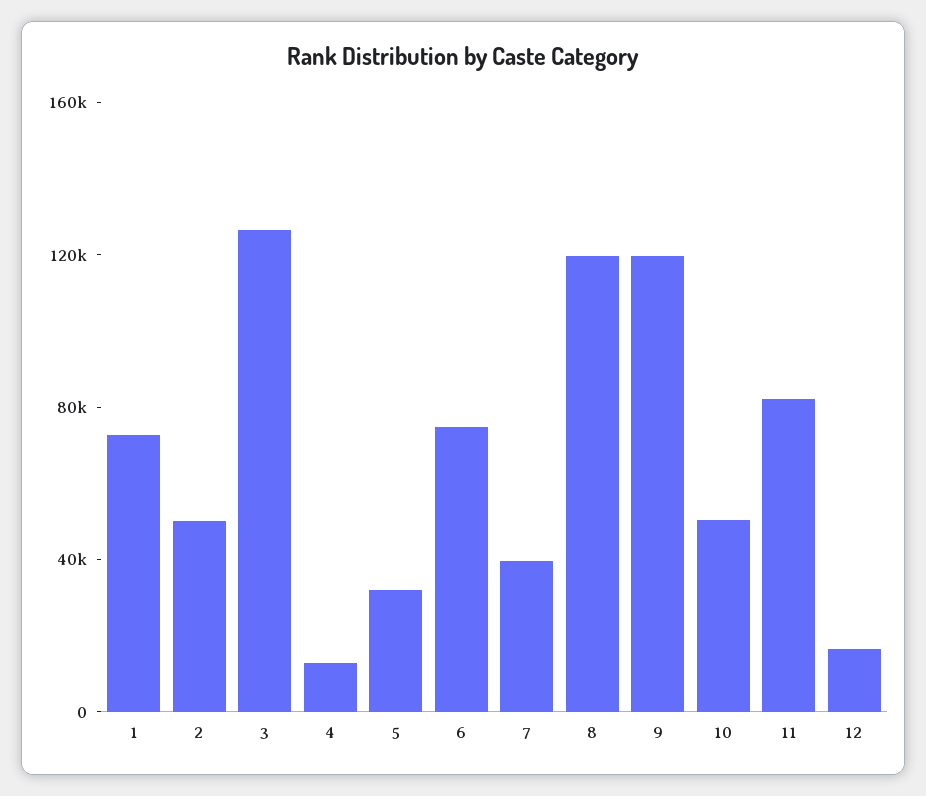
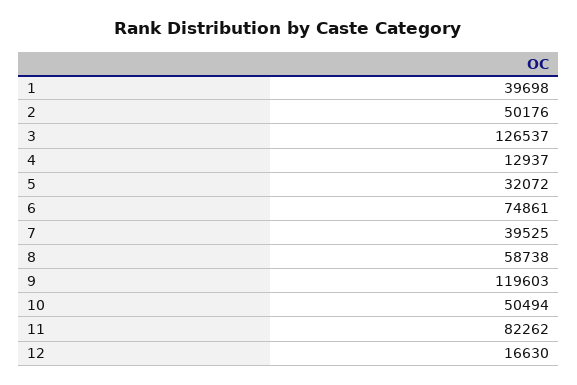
  {
-   "1": 70000,
+   "1": 39698,
    "2": 50176,
    "3": 126537,
    "4": 12937,
    "5": 32072,
    "6": 74861,
    "7": 39525,
-   "8": 120000,
+   "8": 58738,
    "9": 119603,
    "10": 50494,
    "11": 82262,
    "12": 16630
  }

